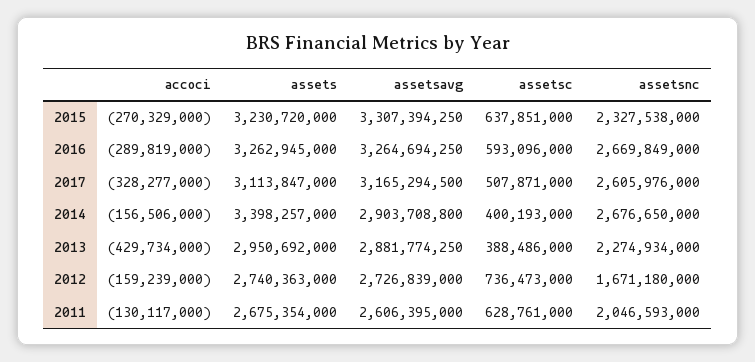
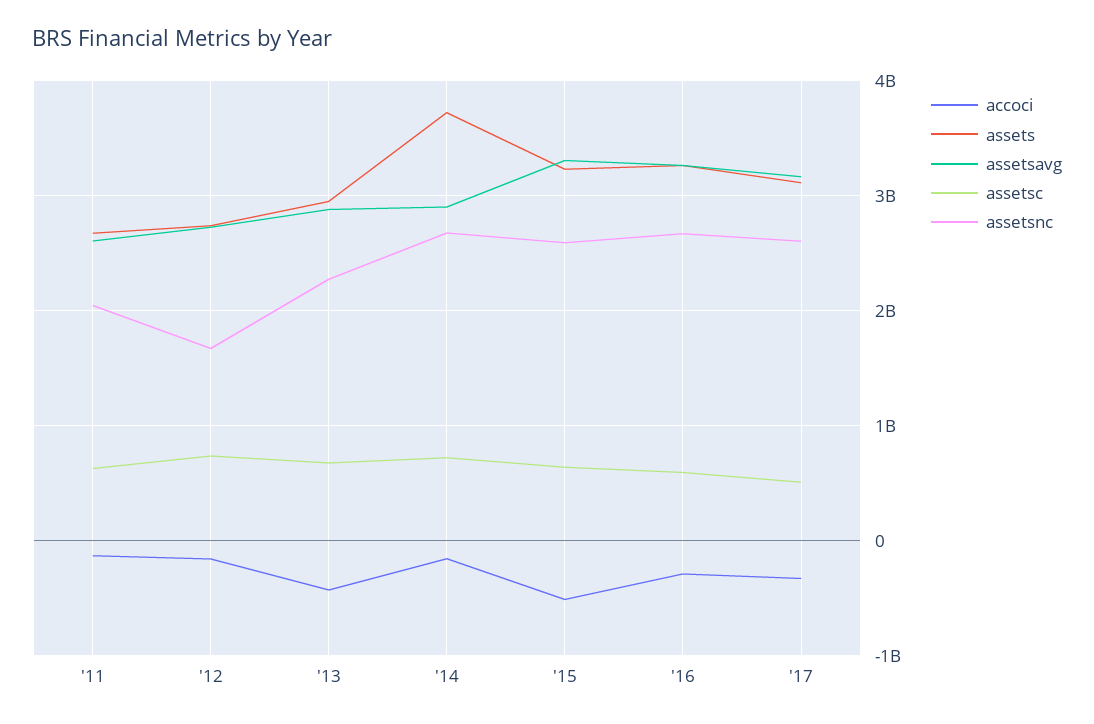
  {
    "accoci": {
-     "2015": -270329000,
+     "2015": -500000000,
      "2016": -289819000,
      "2017": -328277000,
      "2014": -156506000,
      "2013": -429734000,
      "2012": -159239000,
      "2011": -130117000
    },
    "assets": {
      "2015": 3230720000,
      "2016": 3262945000,
      "2017": 3113847000,
-     "2014": 3398257000,
+     "2014": 3700000000,
      "2013": 2950692000,
      "2012": 2740363000,
      "2011": 2675354000
    },
    "assetsavg": {
      "2015": 3307394250,
      "2016": 3264694250,
      "2017": 3165294500,
      "2014": 2903708800,
      "2013": 2881774250,
      "2012": 2726839000,
      "2011": 2606395000
    },
    "assetsc": {
      "2015": 637851000,
      "2016": 593096000,
      "2017": 507871000,
-     "2014": 400193000,
+     "2014": 700000000,
-     "2013": 388486000,
+     "2013": 700000000,
      "2012": 736473000,
      "2011": 628761000
    },
    "assetsnc": {
-     "2015": 2327538000,
+     "2015": 2600000000,
      "2016": 2669849000,
      "2017": 2605976000,
      "2014": 2676650000,
      "2013": 2274934000,
      "2012": 1671180000,
      "2011": 2046593000
    }
  }

